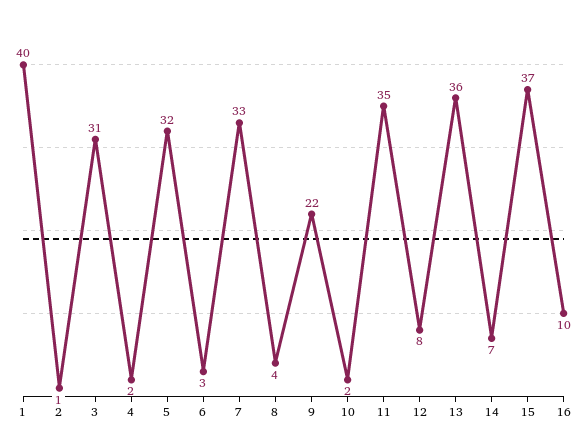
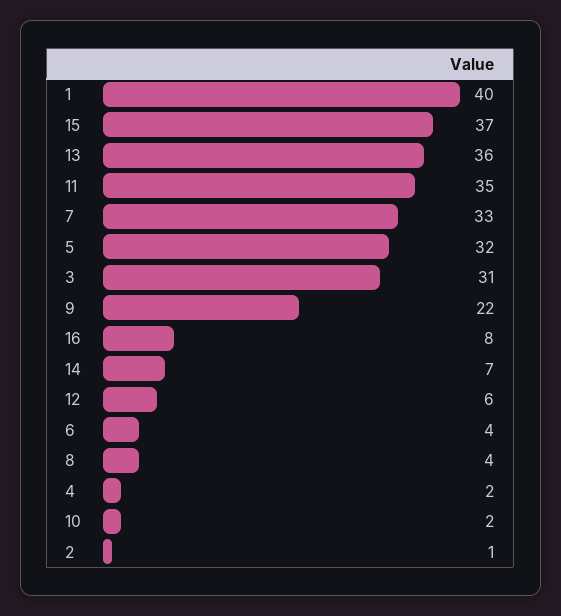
  {
    "1": 40,
    "2": 1,
    "3": 31,
    "4": 2,
    "5": 32,
-   "6": 3,
+   "6": 4,
    "7": 33,
    "8": 4,
    "9": 22,
    "10": 2,
    "11": 35,
-   "12": 8,
+   "12": 6,
    "13": 36,
    "14": 7,
    "15": 37,
-   "16": 10
+   "16": 8
  }

